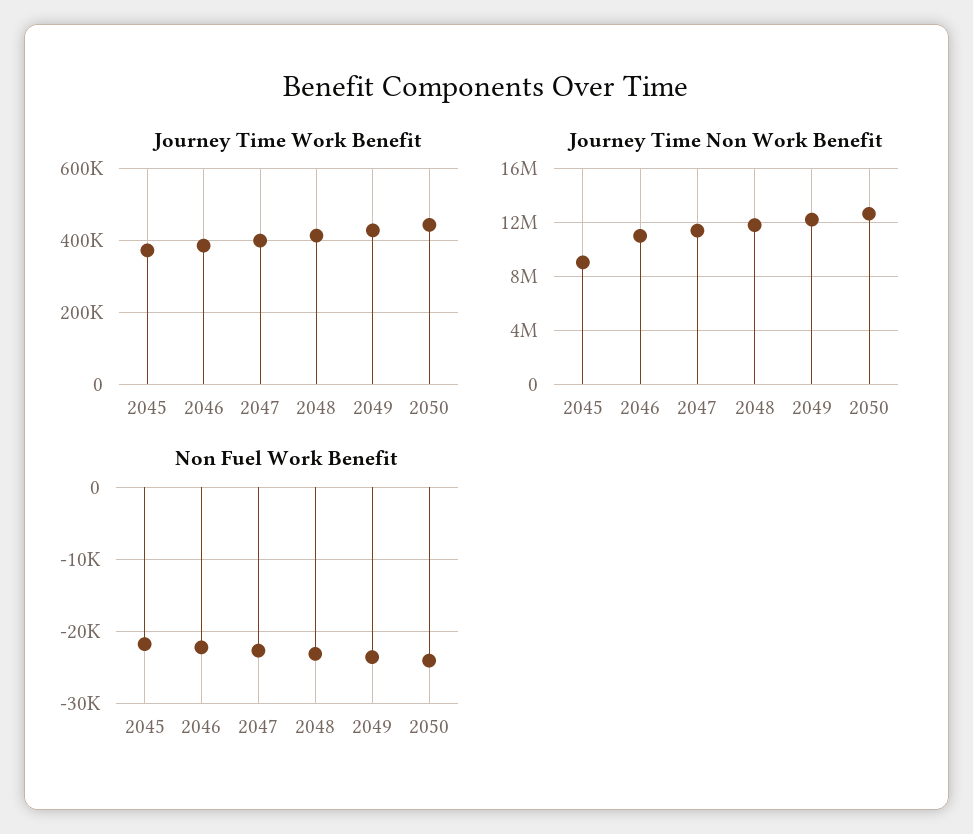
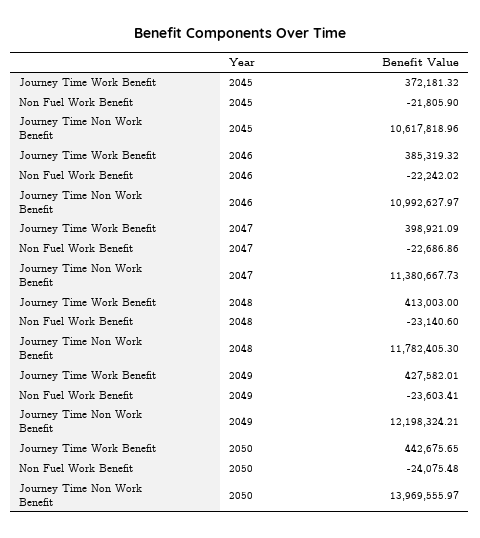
  {
    "Journey Time Work Benefit": {
      "2045": 372181.32,
      "2046": 385319.32,
      "2047": 398921.09,
      "2048": 413003,
      "2049": 427582.01,
      "2050": 442675.65
    },
    "Journey Time Non Work Benefit": {
-     "2045": 9000000,
+     "2045": 10617818.96,
      "2046": 10992627.97,
      "2047": 11380667.73,
      "2048": 11782405.3,
      "2049": 12198324.21,
-     "2050": 12500000
+     "2050": 13969555.97
    },
    "Non Fuel Work Benefit": {
      "2045": -21805.9,
      "2046": -22242.02,
      "2047": -22686.86,
      "2048": -23140.6,
      "2049": -23603.41,
      "2050": -24075.48
    }
  }

